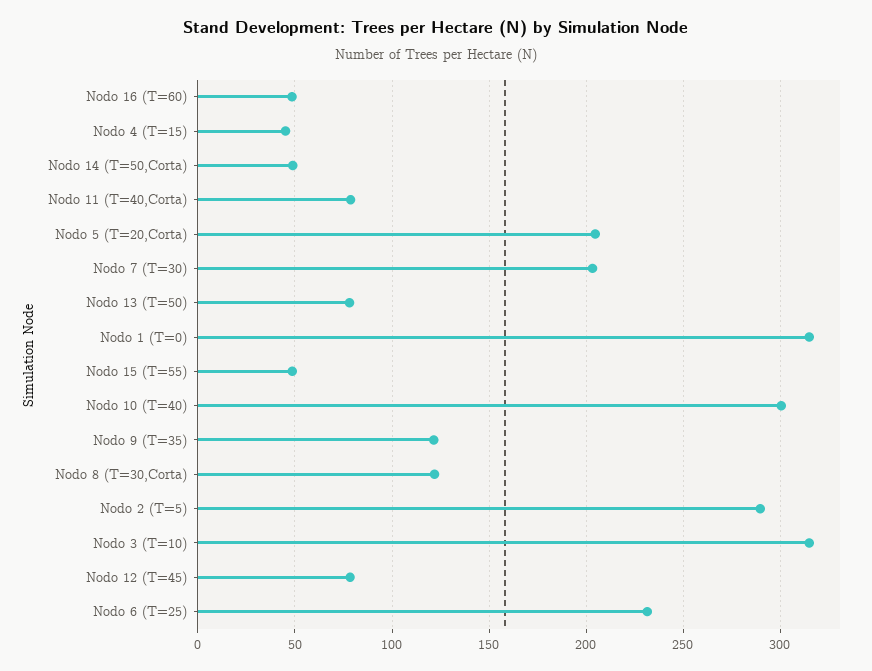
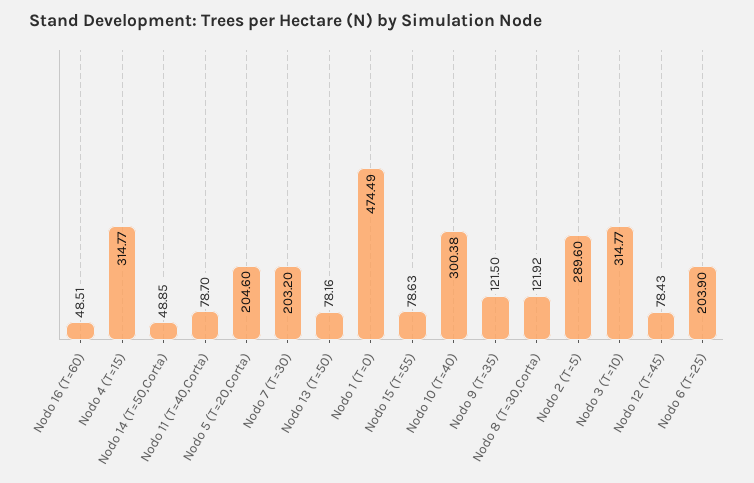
  {
    "Nodo 16 (T=60)": 48.51,
-   "Nodo 4 (T=15)": 45,
+   "Nodo 4 (T=15)": 314.77,
    "Nodo 14 (T=50,Corta)": 48.85,
    "Nodo 11 (T=40,Corta)": 78.7,
    "Nodo 5 (T=20,Corta)": 204.6,
    "Nodo 7 (T=30)": 203.2,
    "Nodo 13 (T=50)": 78.16,
-   "Nodo 1 (T=0)": 315,
+   "Nodo 1 (T=0)": 474.49,
-   "Nodo 15 (T=55)": 50,
+   "Nodo 15 (T=55)": 78.63,
    "Nodo 10 (T=40)": 300.38,
    "Nodo 9 (T=35)": 121.5,
    "Nodo 8 (T=30,Corta)": 121.92,
    "Nodo 2 (T=5)": 289.6,
    "Nodo 3 (T=10)": 314.77,
    "Nodo 12 (T=45)": 78.43,
-   "Nodo 6 (T=25)": 230
+   "Nodo 6 (T=25)": 203.9
  }

